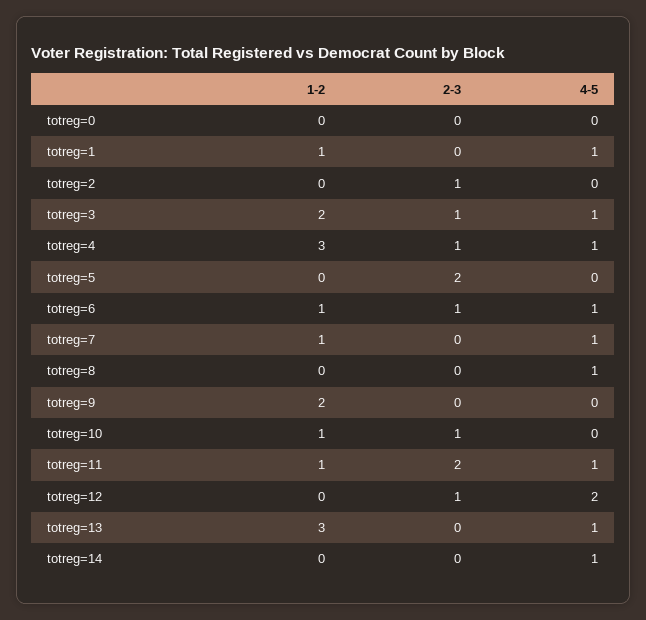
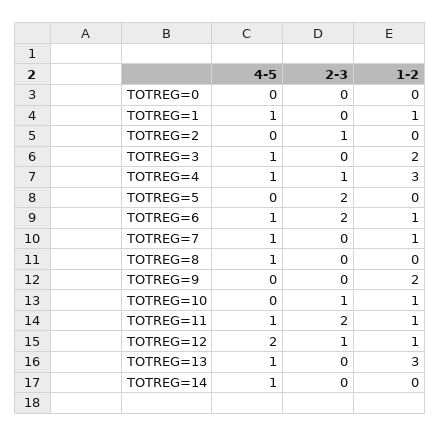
  {
    "1-2": {
      "totreg=0": 0,
      "totreg=1": 1,
      "totreg=2": 0,
      "totreg=3": 2,
      "totreg=4": 3,
      "totreg=5": 0,
      "totreg=6": 1,
      "totreg=7": 1,
      "totreg=8": 0,
      "totreg=9": 2,
      "totreg=10": 1,
      "totreg=11": 1,
-     "totreg=12": 0,
+     "totreg=12": 1,
      "totreg=13": 3,
      "totreg=14": 0
    },
    "2-3": {
      "totreg=0": 0,
      "totreg=1": 0,
      "totreg=2": 1,
-     "totreg=3": 1,
+     "totreg=3": 0,
      "totreg=4": 1,
      "totreg=5": 2,
-     "totreg=6": 1,
+     "totreg=6": 2,
      "totreg=7": 0,
      "totreg=8": 0,
      "totreg=9": 0,
      "totreg=10": 1,
      "totreg=11": 2,
      "totreg=12": 1,
      "totreg=13": 0,
      "totreg=14": 0
    },
    "4-5": {
      "totreg=0": 0,
      "totreg=1": 1,
      "totreg=2": 0,
      "totreg=3": 1,
      "totreg=4": 1,
      "totreg=5": 0,
      "totreg=6": 1,
      "totreg=7": 1,
      "totreg=8": 1,
      "totreg=9": 0,
      "totreg=10": 0,
      "totreg=11": 1,
      "totreg=12": 2,
      "totreg=13": 1,
      "totreg=14": 1
    }
  }

